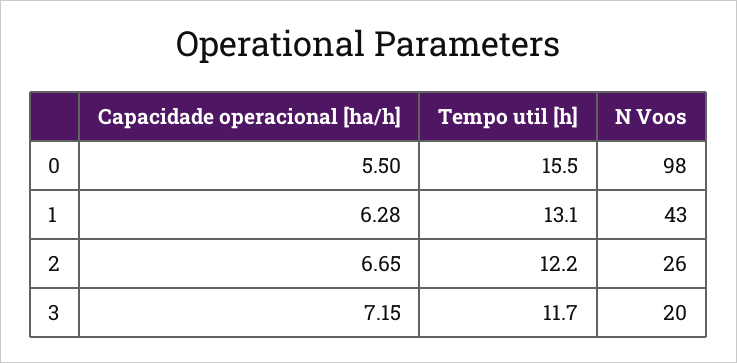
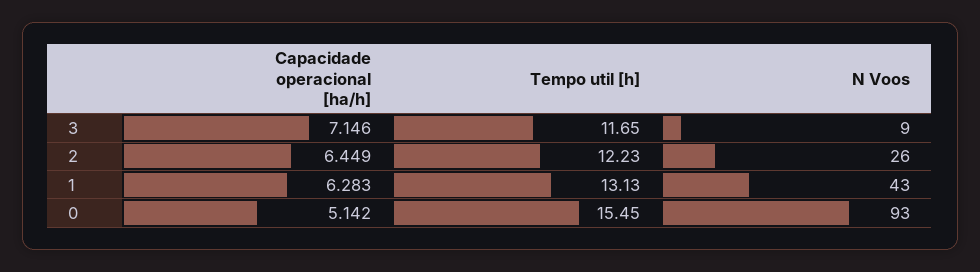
  {
    "Capacidade operacional [ha/h]": {
-     "0": 5.5,
+     "0": 5.142,
      "1": 6.283,
-     "2": 6.65,
+     "2": 6.449,
      "3": 7.146
    },
    "Tempo util [h]": {
      "0": 15.45,
      "1": 13.13,
      "2": 12.23,
      "3": 11.65
    },
    "N Voos": {
-     "0": 98,
+     "0": 93,
      "1": 43,
      "2": 26,
-     "3": 20
+     "3": 9
    }
  }

